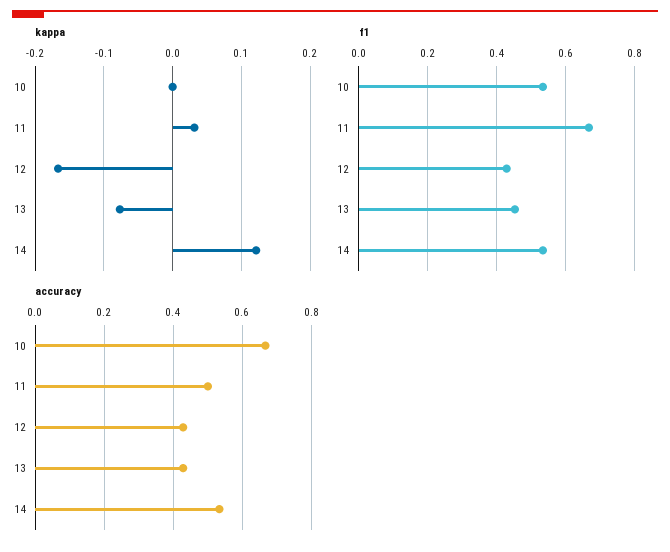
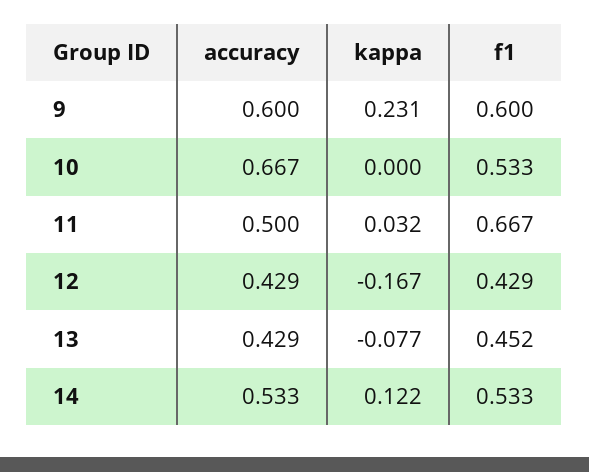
  {
    "kappa": {
      "10": 0,
      "11": 0.032,
      "12": -0.167,
      "13": -0.077,
-     "14": 0.122
+     "14": 0.122,
+     "9": 0.231
    },
    "f1": {
      "10": 0.533,
      "11": 0.667,
      "12": 0.429,
      "13": 0.452,
-     "14": 0.533
+     "14": 0.533,
+     "9": 0.6
    },
    "accuracy": {
      "10": 0.667,
      "11": 0.5,
      "12": 0.429,
      "13": 0.429,
-     "14": 0.533
+     "14": 0.533,
+     "9": 0.6
    }
  }

